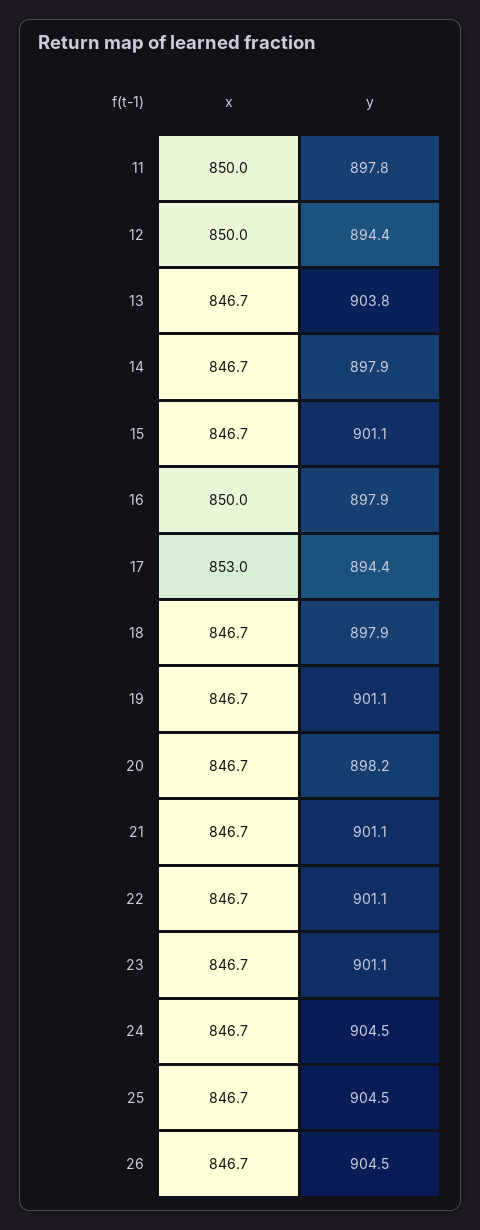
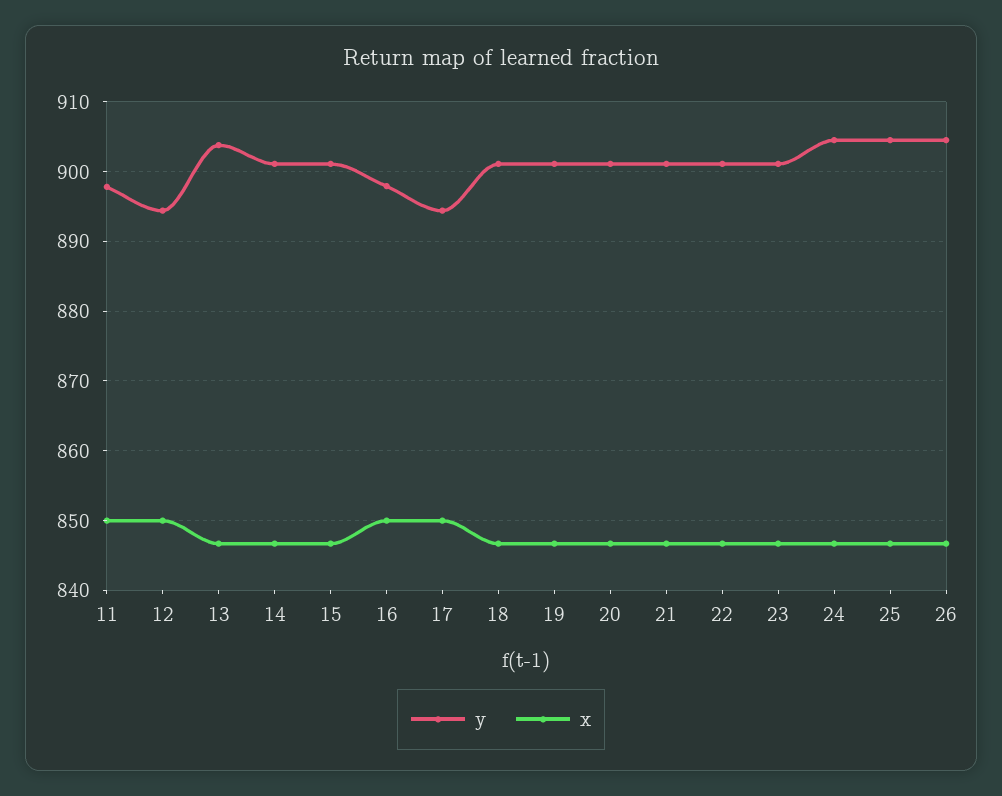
  {
    "x": {
      "11": 850,
      "12": 850,
      "13": 846.7,
      "14": 846.7,
      "15": 846.7,
      "16": 850,
-     "17": 853,
+     "17": 850,
      "18": 846.7,
      "19": 846.7,
      "20": 846.7,
      "21": 846.7,
      "22": 846.7,
      "23": 846.7,
      "24": 846.7,
      "25": 846.7,
      "26": 846.7
    },
    "y": {
      "11": 897.8,
      "12": 894.4,
      "13": 903.8,
-     "14": 897.9,
+     "14": 901,
      "15": 901.1,
      "16": 897.9,
      "17": 894.4,
-     "18": 897.9,
+     "18": 901,
      "19": 901.1,
-     "20": 898.2,
+     "20": 901,
      "21": 901.1,
      "22": 901.1,
      "23": 901.1,
      "24": 904.5,
      "25": 904.5,
      "26": 904.5
    }
  }

